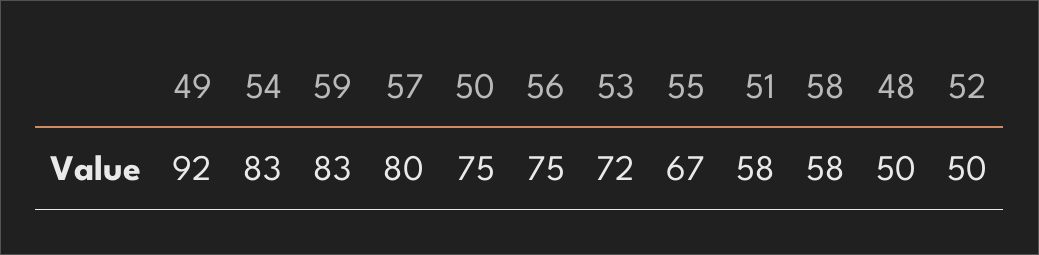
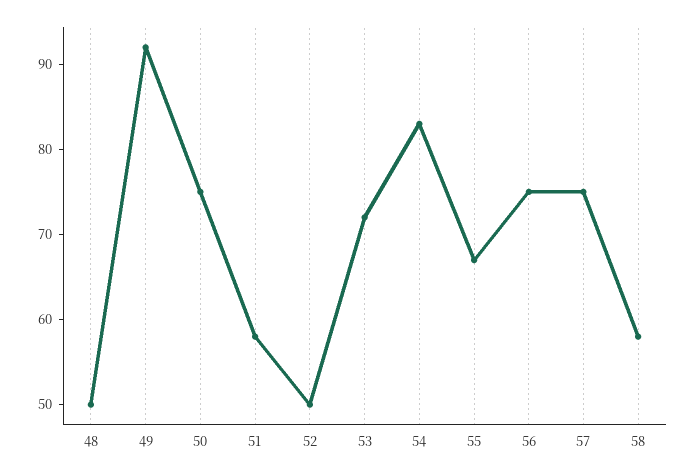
  {
    "49": 92,
    "54": 83,
-   "59": 83,
-   "57": 80,
+   "57": 75,
    "50": 75,
    "56": 75,
    "53": 72,
    "55": 67,
    "51": 58,
    "58": 58,
    "48": 50,
    "52": 50
  }

